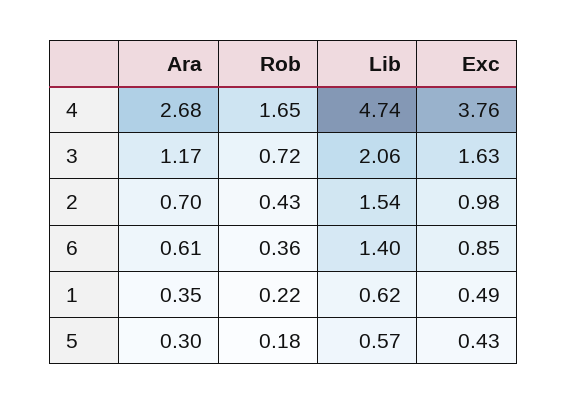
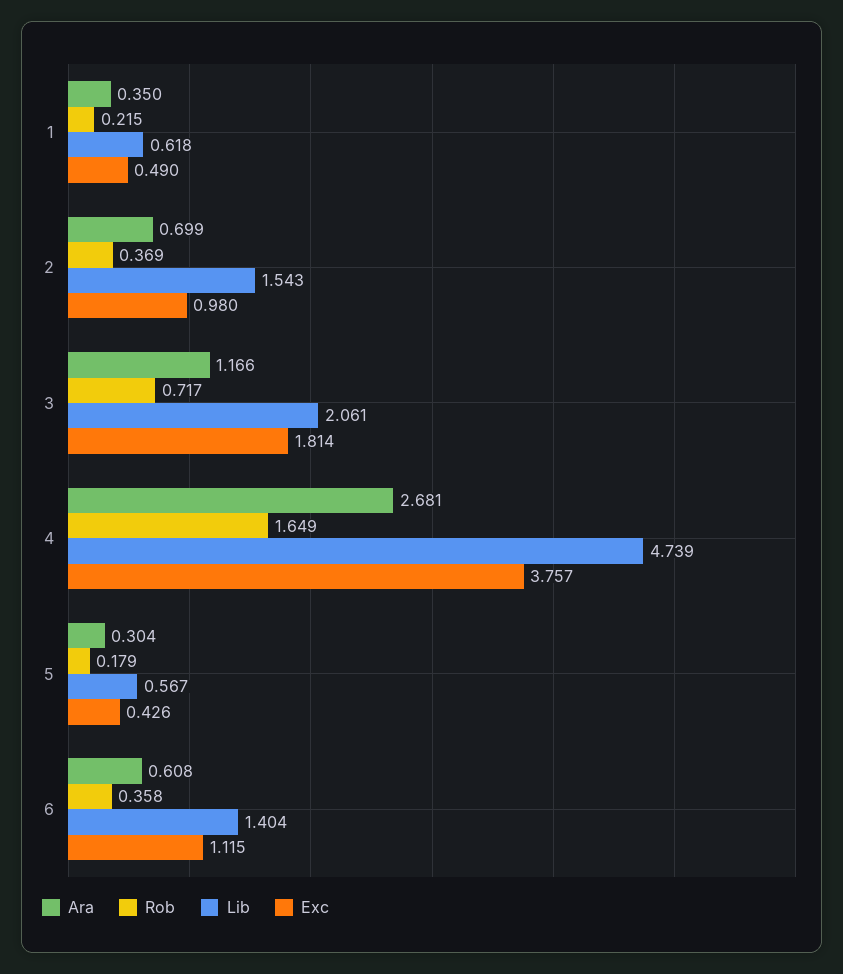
  {
    "Ara": {
      "4": 2.681,
      "3": 1.166,
      "2": 0.699,
      "6": 0.608,
      "1": 0.35,
      "5": 0.304
    },
    "Rob": {
      "4": 1.649,
      "3": 0.717,
-     "2": 0.43,
+     "2": 0.369,
      "6": 0.358,
      "1": 0.215,
      "5": 0.179
    },
    "Lib": {
      "4": 4.739,
      "3": 2.061,
      "2": 1.543,
      "6": 1.404,
      "1": 0.618,
      "5": 0.567
    },
    "Exc": {
      "4": 3.757,
-     "3": 1.63,
+     "3": 1.814,
      "2": 0.98,
-     "6": 0.85,
+     "6": 1.115,
      "1": 0.49,
      "5": 0.426
    }
  }

